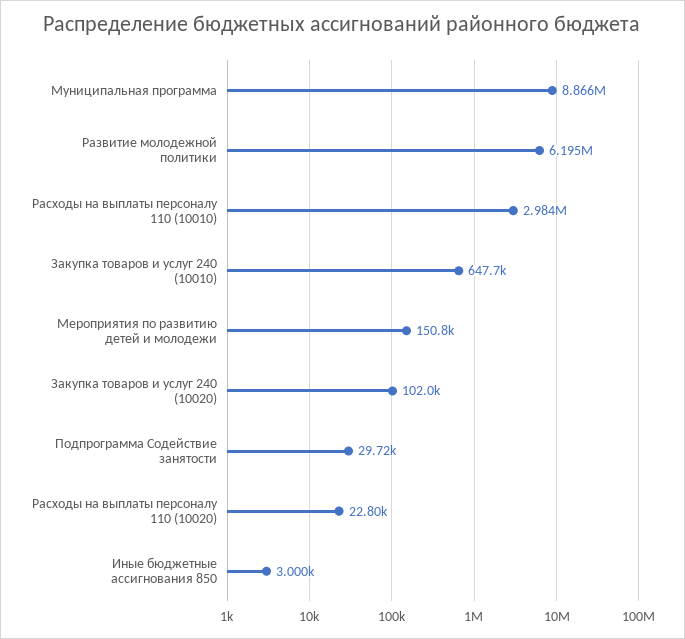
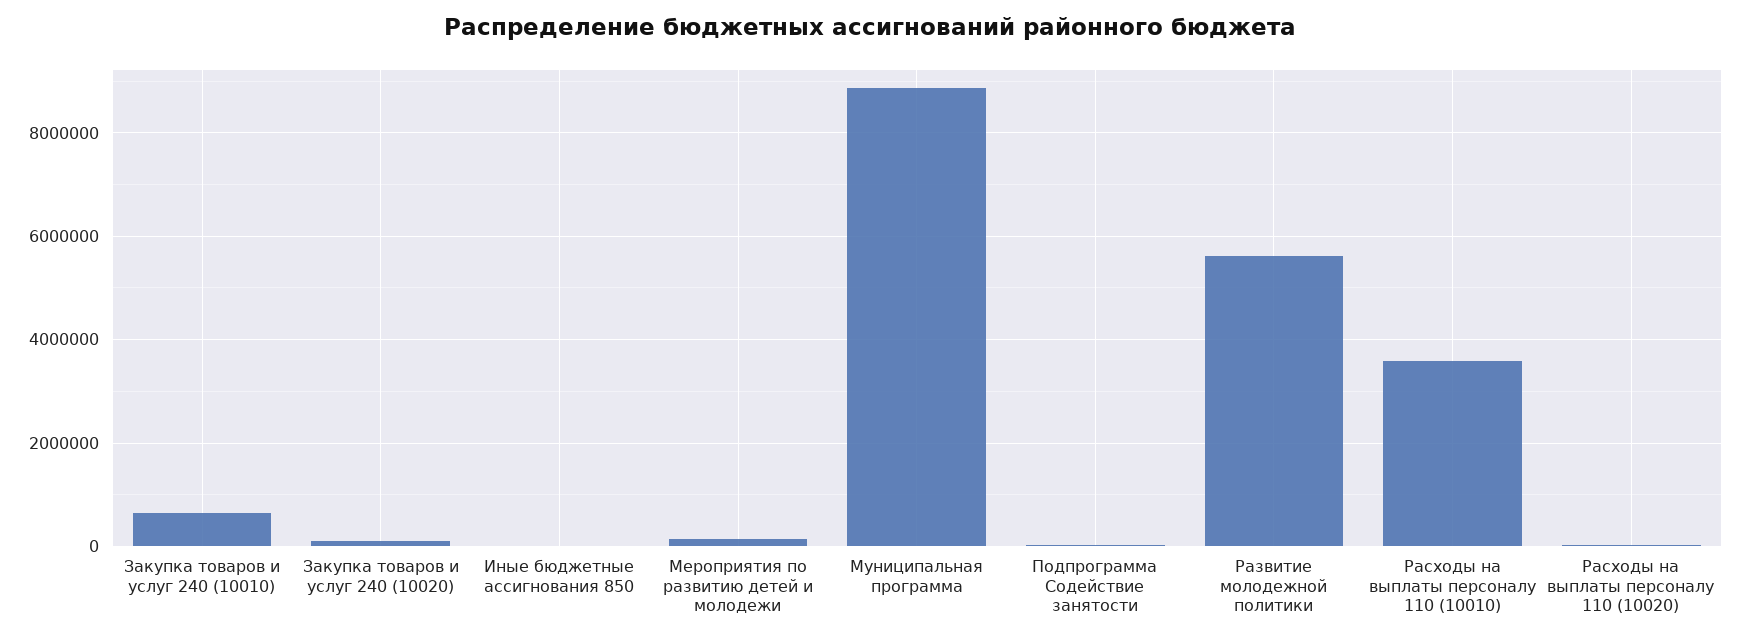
  {
    "Муниципальная программа": 8866000,
-   "Развитие молодежной политики": 6195000,
+   "Развитие молодежной политики": 5600000,
-   "Расходы на выплаты персоналу 110 (10010)": 2984000,
+   "Расходы на выплаты персоналу 110 (10010)": 3600000,
    "Закупка товаров и услуг 240 (10010)": 647700,
    "Мероприятия по развитию детей и молодежи": 150800,
    "Закупка товаров и услуг 240 (10020)": 102000,
    "Подпрограмма Содействие занятости": 29720,
    "Расходы на выплаты персоналу 110 (10020)": 22800,
    "Иные бюджетные ассигнования 850": 3000
  }

